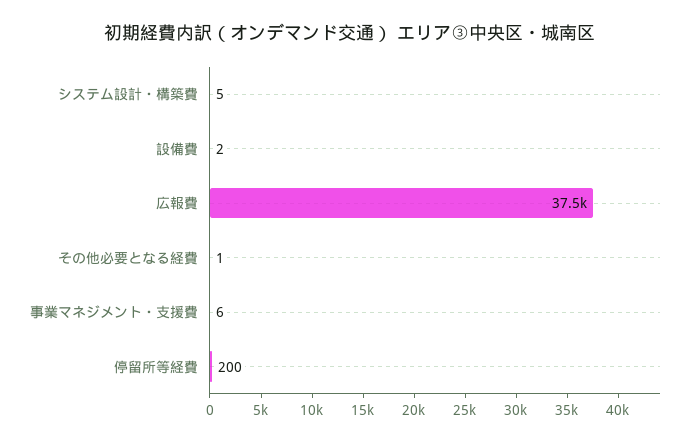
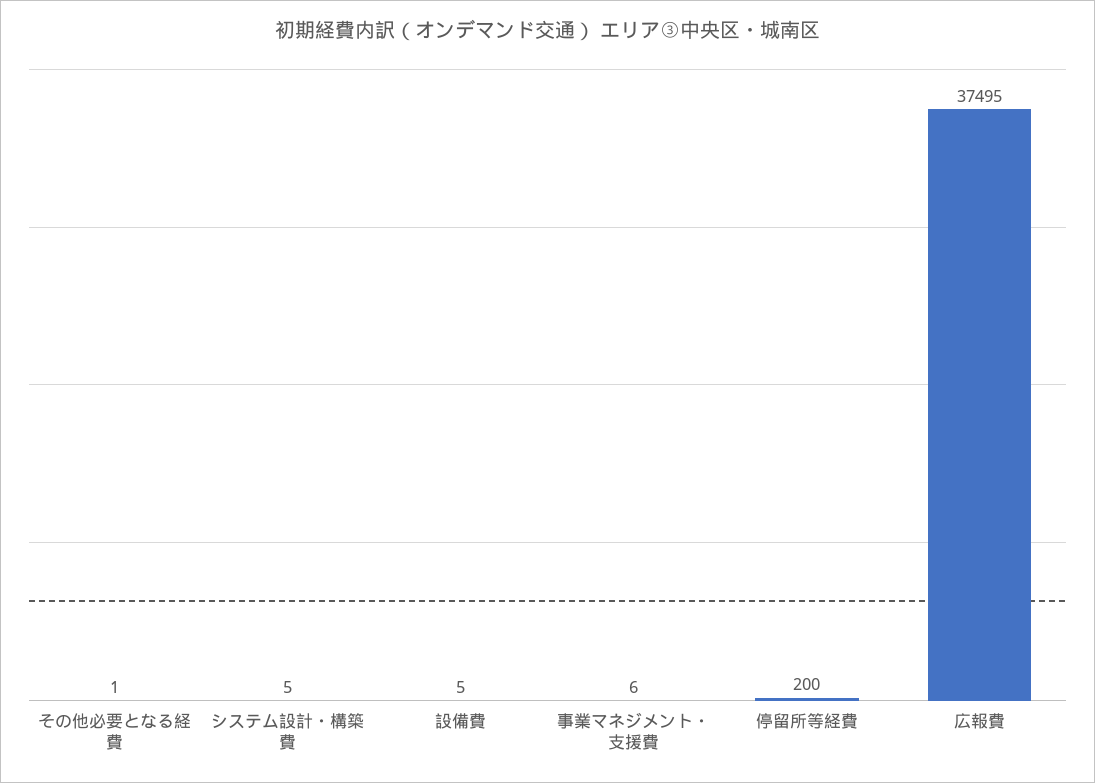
  {
    "システム設計・構築費": 5,
-   "設備費": 2,
+   "設備費": 5,
    "広報費": 37495,
    "その他必要となる経費": 1,
    "事業マネジメント・支援費": 6,
    "停留所等経費": 200
  }

